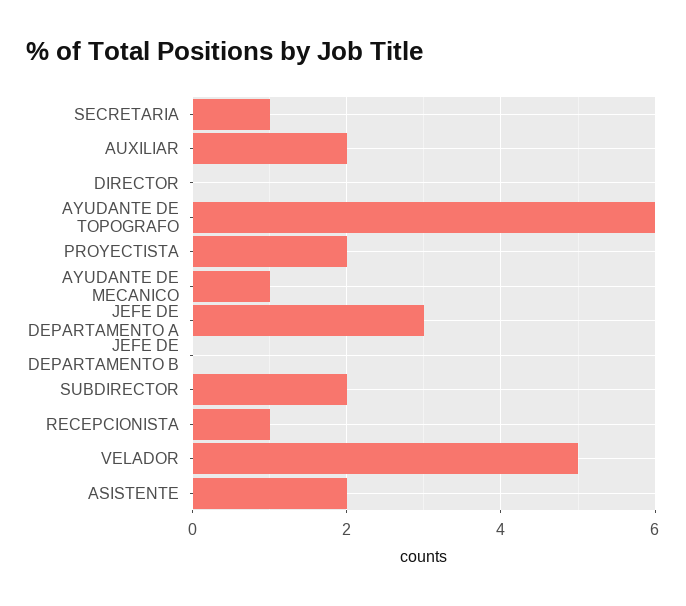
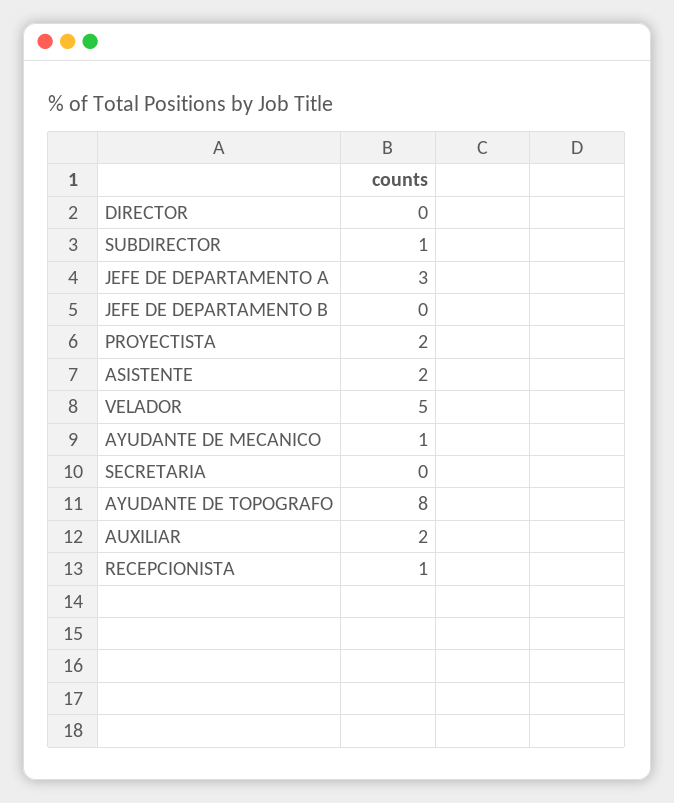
  {
-   "SECRETARIA": 1,
+   "SECRETARIA": 0,
    "AUXILIAR": 2,
    "DIRECTOR": 0,
-   "AYUDANTE DE TOPOGRAFO": 6,
+   "AYUDANTE DE TOPOGRAFO": 8,
    "PROYECTISTA": 2,
    "AYUDANTE DE MECANICO": 1,
    "JEFE DE DEPARTAMENTO A": 3,
    "JEFE DE DEPARTAMENTO B": 0,
-   "SUBDIRECTOR": 2,
+   "SUBDIRECTOR": 1,
    "RECEPCIONISTA": 1,
    "VELADOR": 5,
    "ASISTENTE": 2
  }

